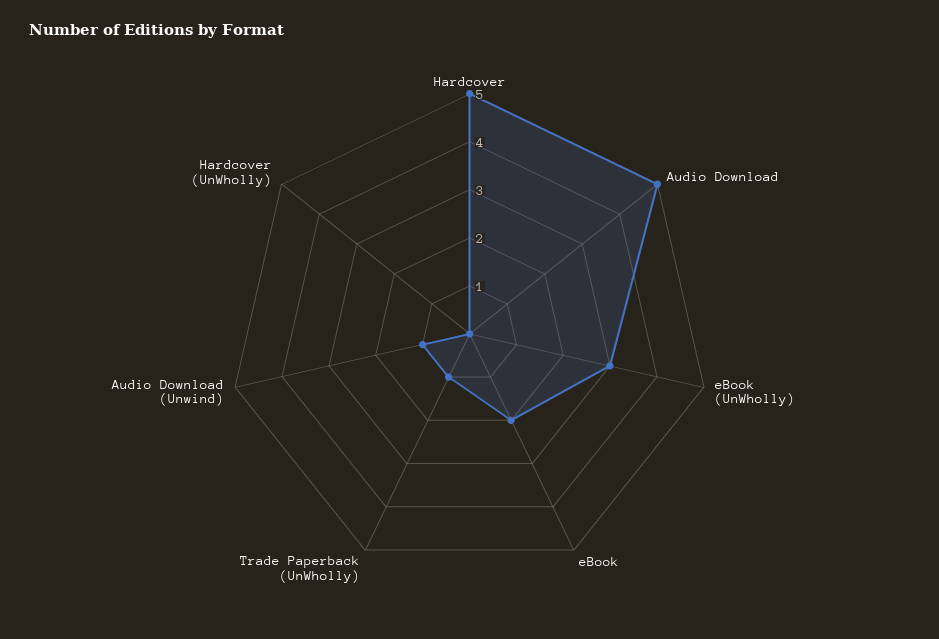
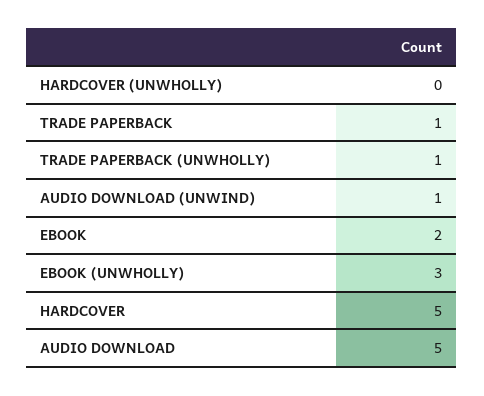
  {
    "Hardcover": 5,
    "Audio Download": 5,
    "eBook (UnWholly)": 3,
    "eBook": 2,
    "Trade Paperback (UnWholly)": 1,
    "Audio Download (Unwind)": 1,
-   "Hardcover (UnWholly)": 0
+   "Hardcover (UnWholly)": 0,
+   "TRADE PAPERBACK": 1
  }

